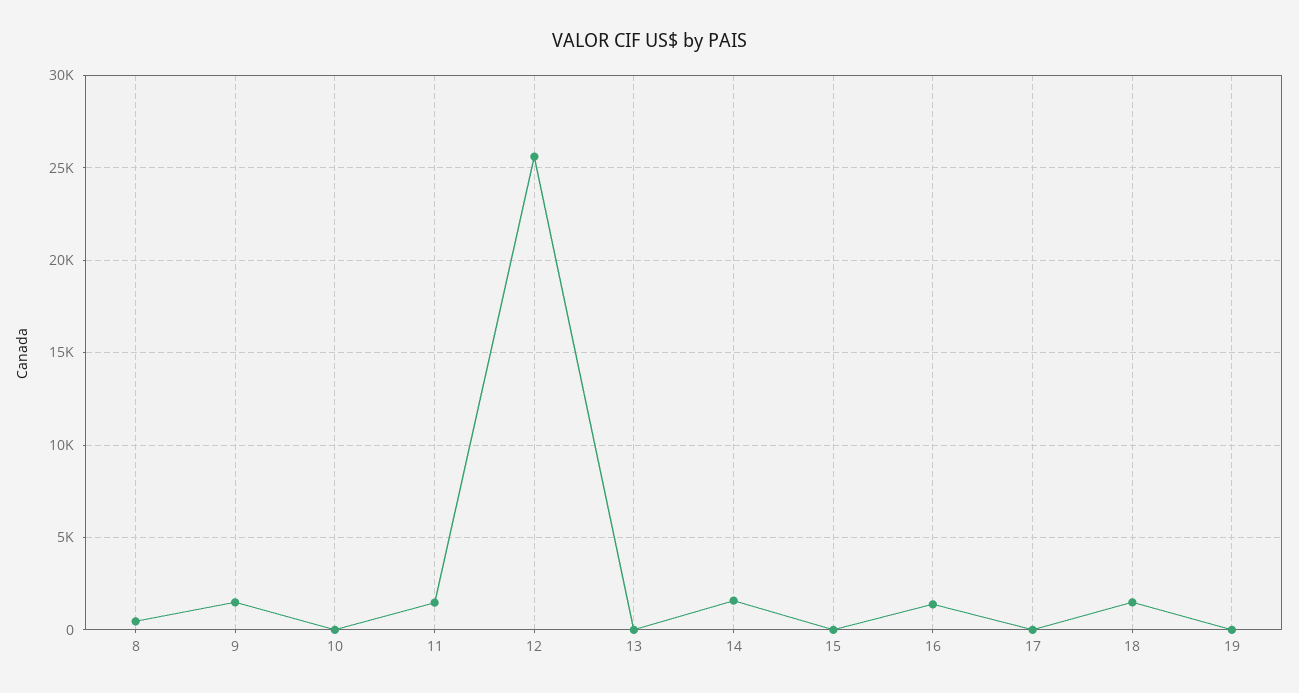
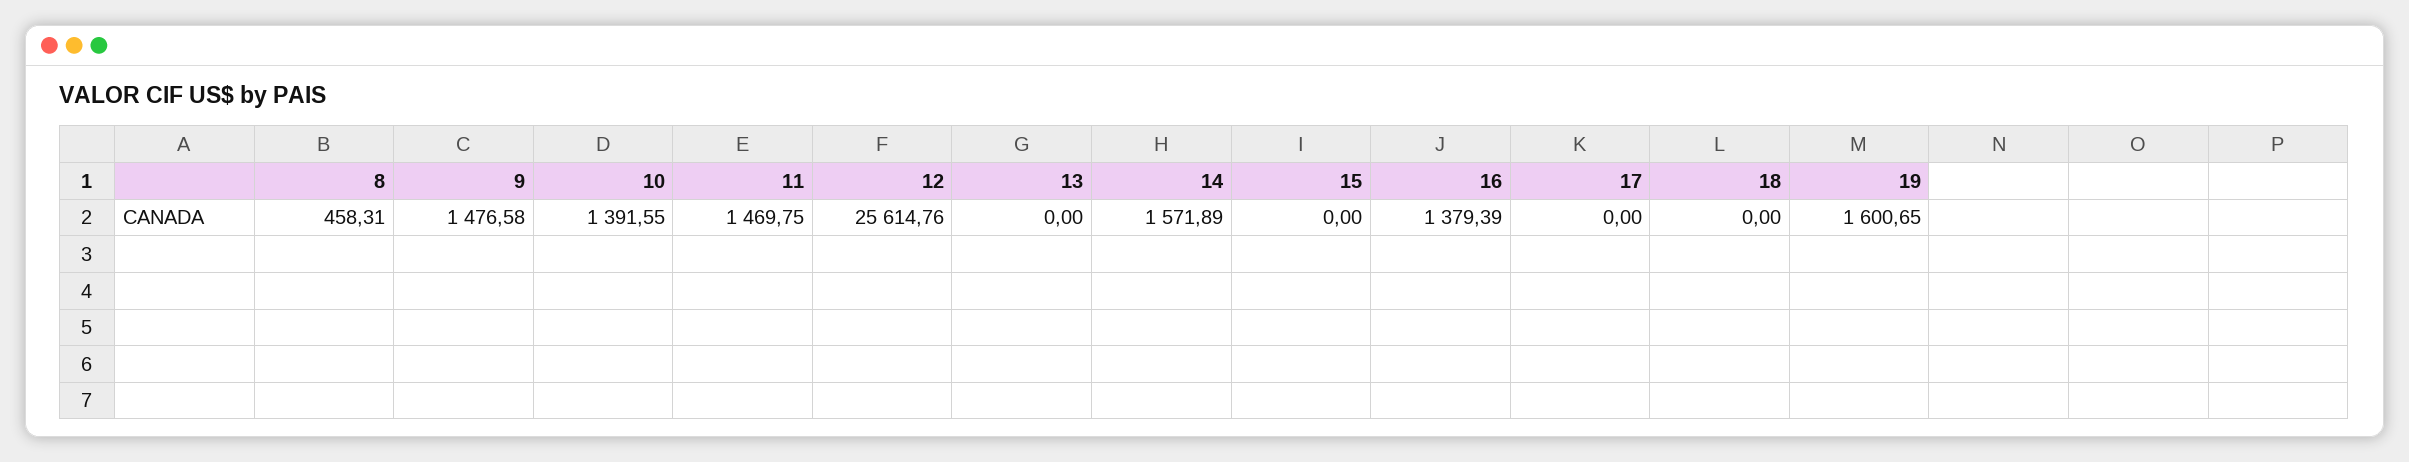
  {
    "8": 458.31,
    "9": 1476.58,
-   "10": 0,
+   "10": 1391.55,
    "11": 1469.75,
    "12": 25614.76,
    "13": 0,
    "14": 1571.89,
    "15": 0,
    "16": 1379.39,
    "17": 0,
-   "18": 1500,
+   "18": 0,
-   "19": 0
+   "19": 1600.65
  }

